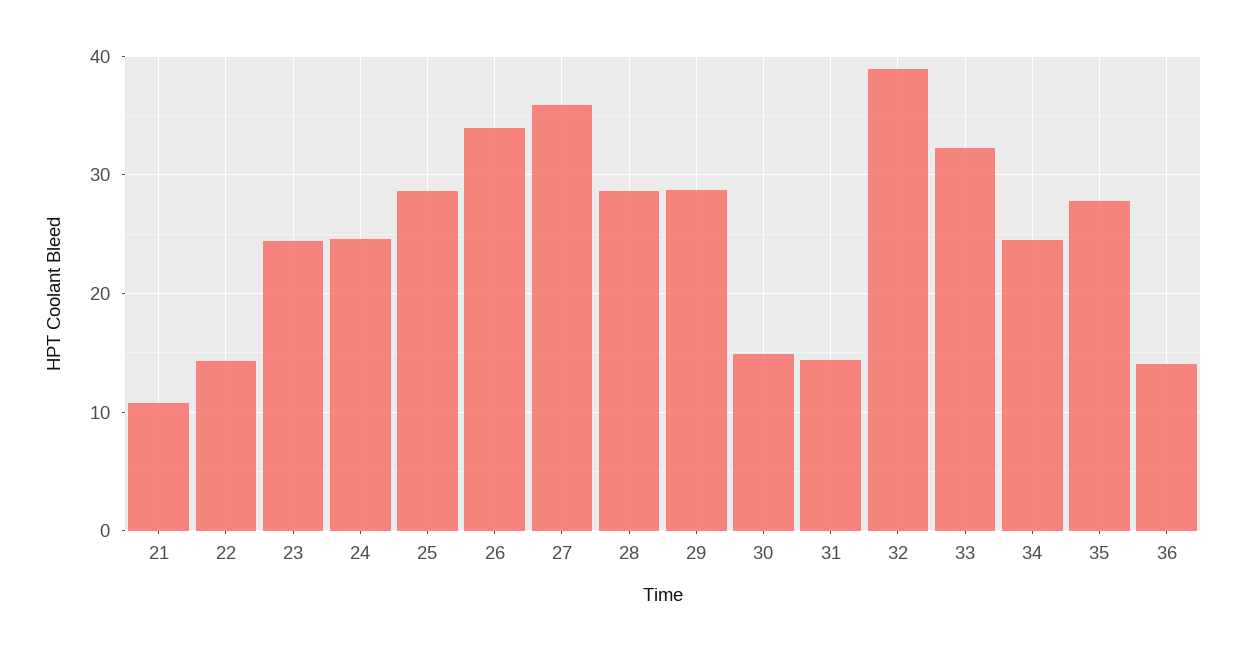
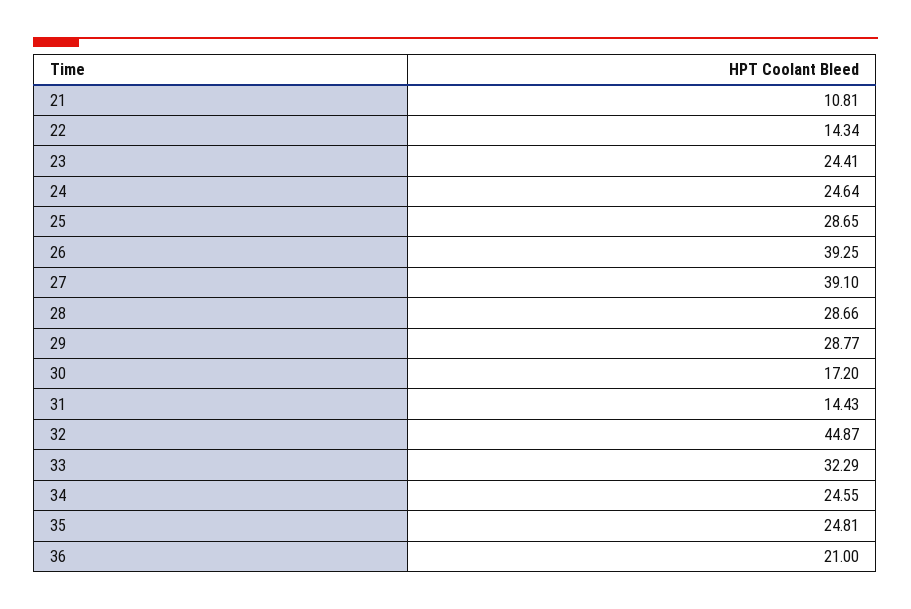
  {
    "21": 10.81,
    "22": 14.34,
    "23": 24.41,
    "24": 24.64,
    "25": 28.65,
-   "26": 34,
+   "26": 39.25,
-   "27": 36,
+   "27": 39.1,
    "28": 28.66,
    "29": 28.77,
-   "30": 15,
+   "30": 17.2,
    "31": 14.43,
-   "32": 39,
+   "32": 44.87,
    "33": 32.29,
    "34": 24.55,
-   "35": 28,
+   "35": 24.81,
-   "36": 14
+   "36": 21
  }

